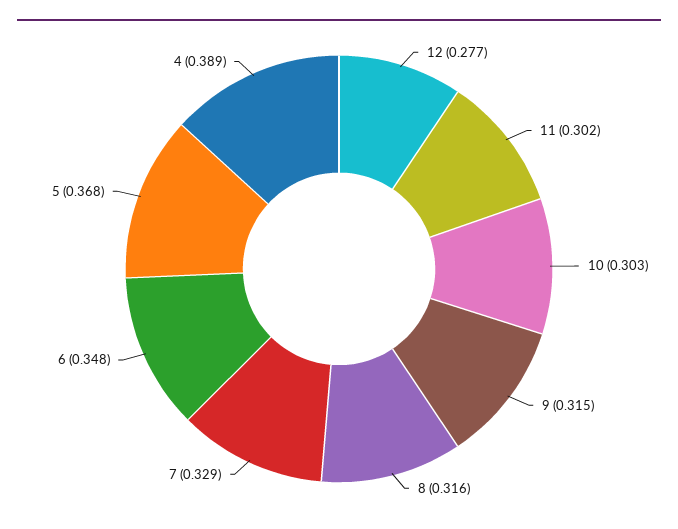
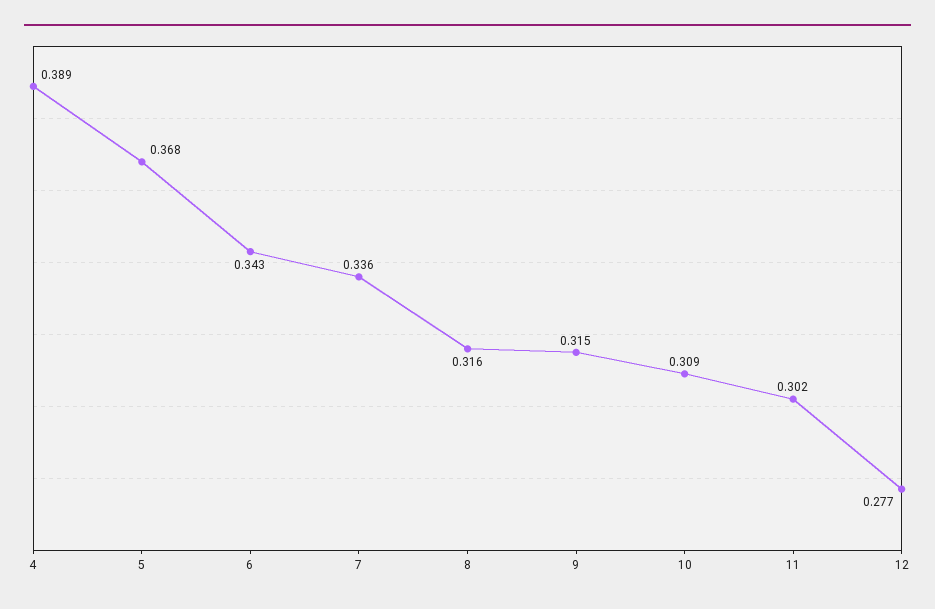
  {
    "12": 0.277,
    "11": 0.302,
-   "10": 0.303,
+   "10": 0.309,
    "9": 0.315,
    "8": 0.316,
-   "7": 0.329,
+   "7": 0.336,
-   "6": 0.348,
+   "6": 0.343,
    "5": 0.368,
    "4": 0.389
  }

